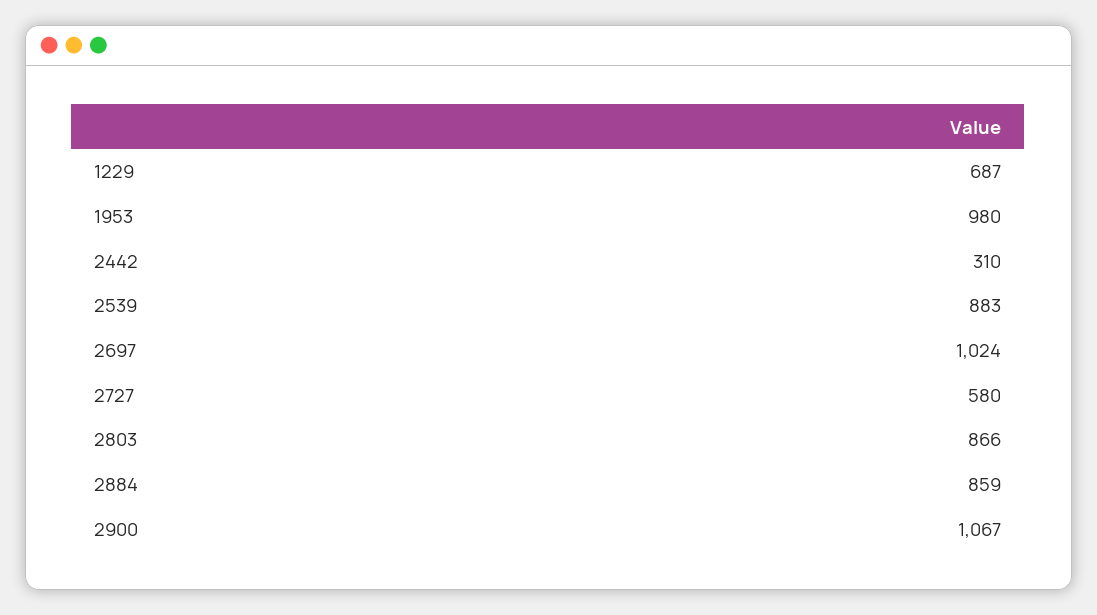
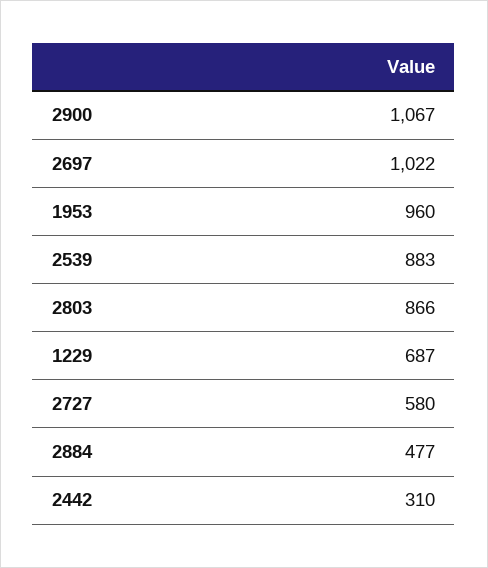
  {
    "1229": 687,
-   "1953": 980,
+   "1953": 960,
    "2442": 310,
    "2539": 883,
-   "2697": 1024,
+   "2697": 1022,
    "2727": 580,
    "2803": 866,
-   "2884": 859,
+   "2884": 477,
    "2900": 1067
  }

